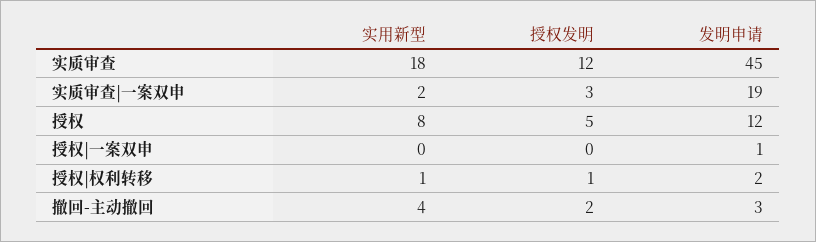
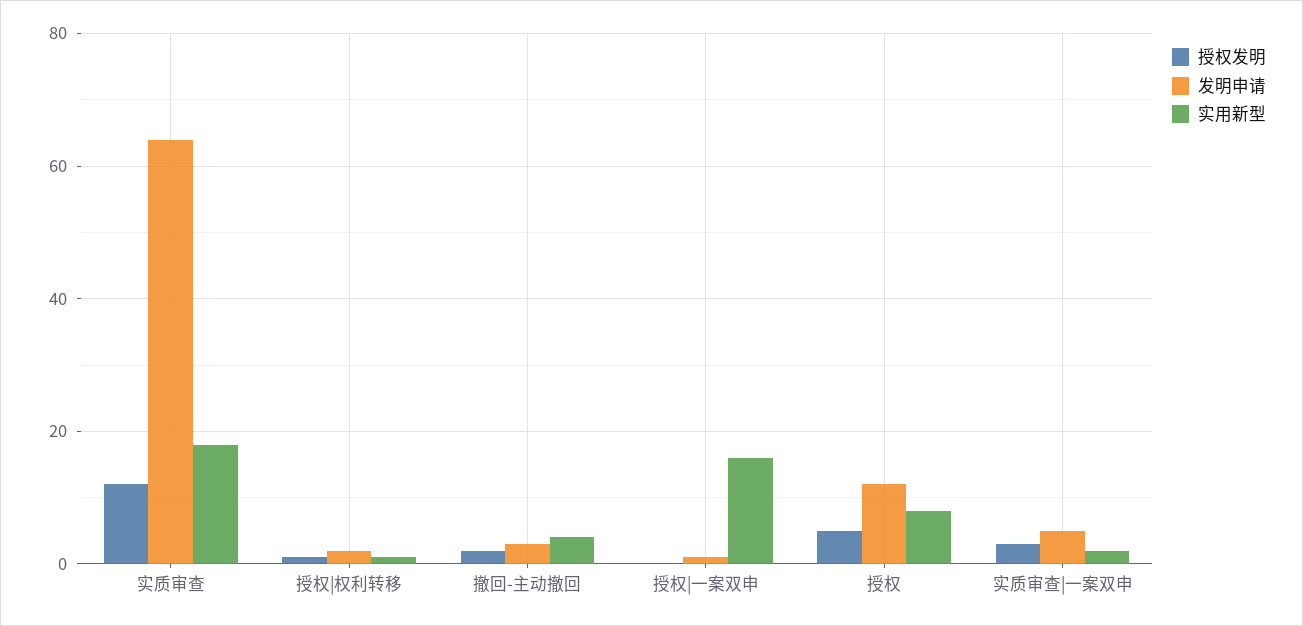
  {
    "实用新型": {
      "实质审查": 18,
      "实质审查|一案双申": 2,
      "授权": 8,
-     "授权|一案双申": 0,
+     "授权|一案双申": 15,
      "授权|权利转移": 1,
      "撤回-主动撤回": 4
    },
    "授权发明": {
      "实质审查": 12,
      "实质审查|一案双申": 3,
      "授权": 5,
      "授权|一案双申": 0,
      "授权|权利转移": 1,
      "撤回-主动撤回": 2
    },
    "发明申请": {
-     "实质审查": 45,
+     "实质审查": 65,
-     "实质审查|一案双申": 19,
+     "实质审查|一案双申": 5,
      "授权": 12,
      "授权|一案双申": 1,
      "授权|权利转移": 2,
      "撤回-主动撤回": 3
    }
  }

